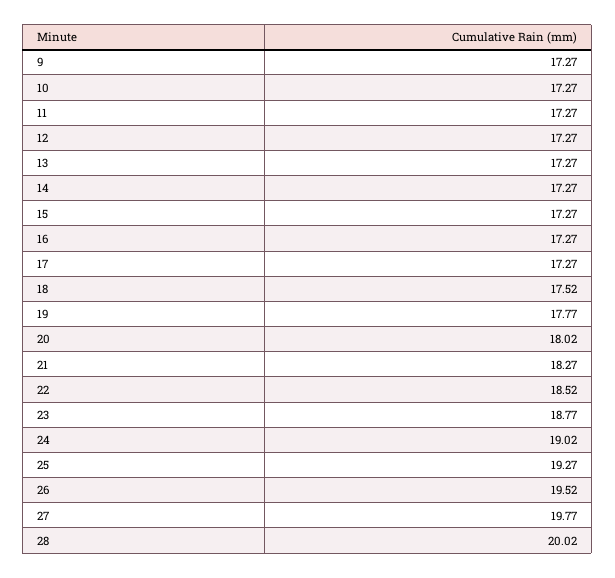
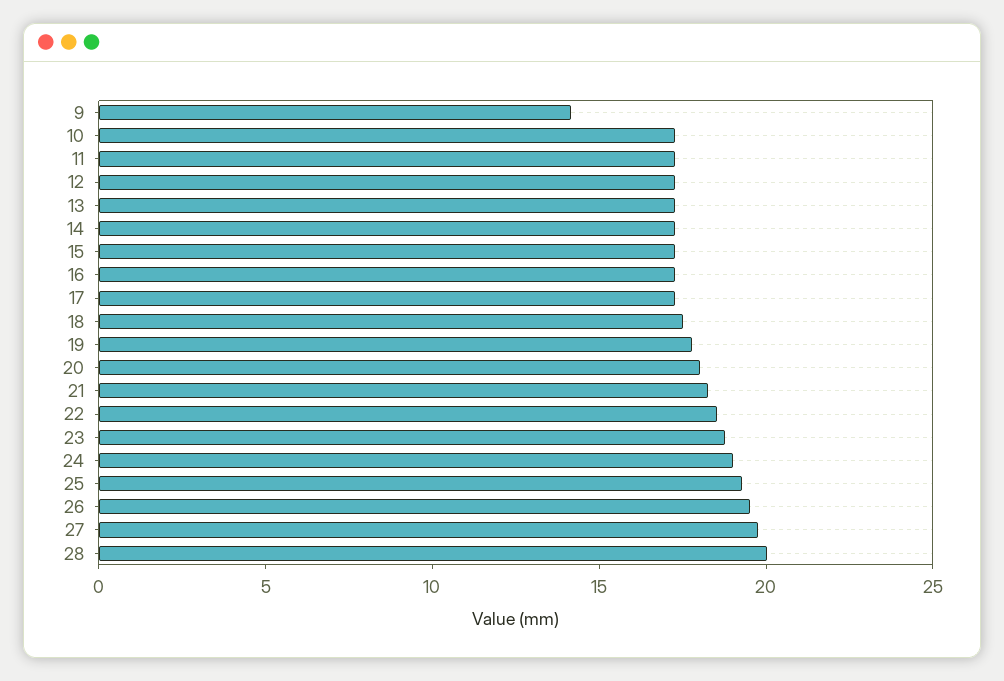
  {
-   "9": 17.27,
+   "9": 14,
    "10": 17.27,
    "11": 17.27,
    "12": 17.27,
    "13": 17.27,
    "14": 17.27,
    "15": 17.27,
    "16": 17.27,
    "17": 17.27,
    "18": 17.52,
    "19": 17.77,
    "20": 18.02,
    "21": 18.27,
    "22": 18.52,
    "23": 18.77,
    "24": 19.02,
    "25": 19.27,
    "26": 19.52,
    "27": 19.77,
    "28": 20.02
  }

